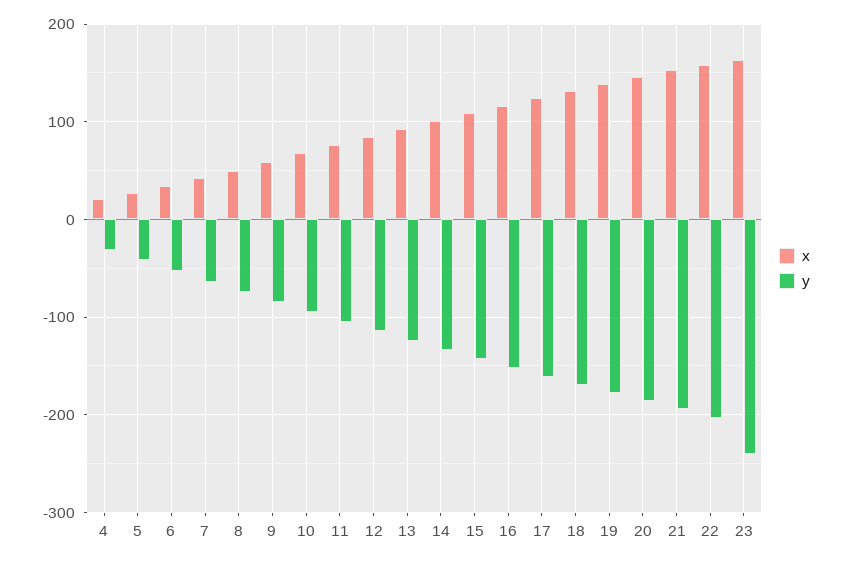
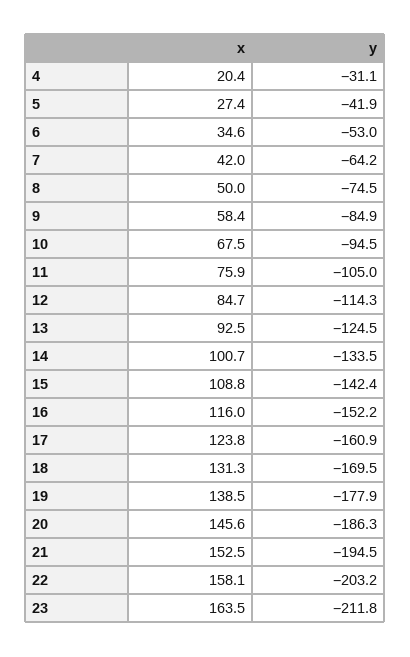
  {
    "x": {
      "4": 20.4,
      "5": 27.4,
      "6": 34.6,
      "7": 42,
      "8": 50,
      "9": 58.4,
      "10": 67.5,
      "11": 75.9,
      "12": 84.7,
      "13": 92.5,
      "14": 100.7,
      "15": 108.8,
      "16": 116,
      "17": 123.8,
      "18": 131.3,
      "19": 138.5,
      "20": 145.6,
      "21": 152.5,
      "22": 158.1,
      "23": 163.5
    },
    "y": {
      "4": -31.1,
      "5": -41.9,
      "6": -53,
      "7": -64.2,
      "8": -74.5,
      "9": -84.9,
      "10": -94.5,
      "11": -105,
      "12": -114.3,
      "13": -124.5,
      "14": -133.5,
      "15": -142.4,
      "16": -152.2,
      "17": -160.9,
      "18": -169.5,
      "19": -177.9,
      "20": -186.3,
      "21": -194.5,
      "22": -203.2,
-     "23": -240
+     "23": -211.8
    }
  }

